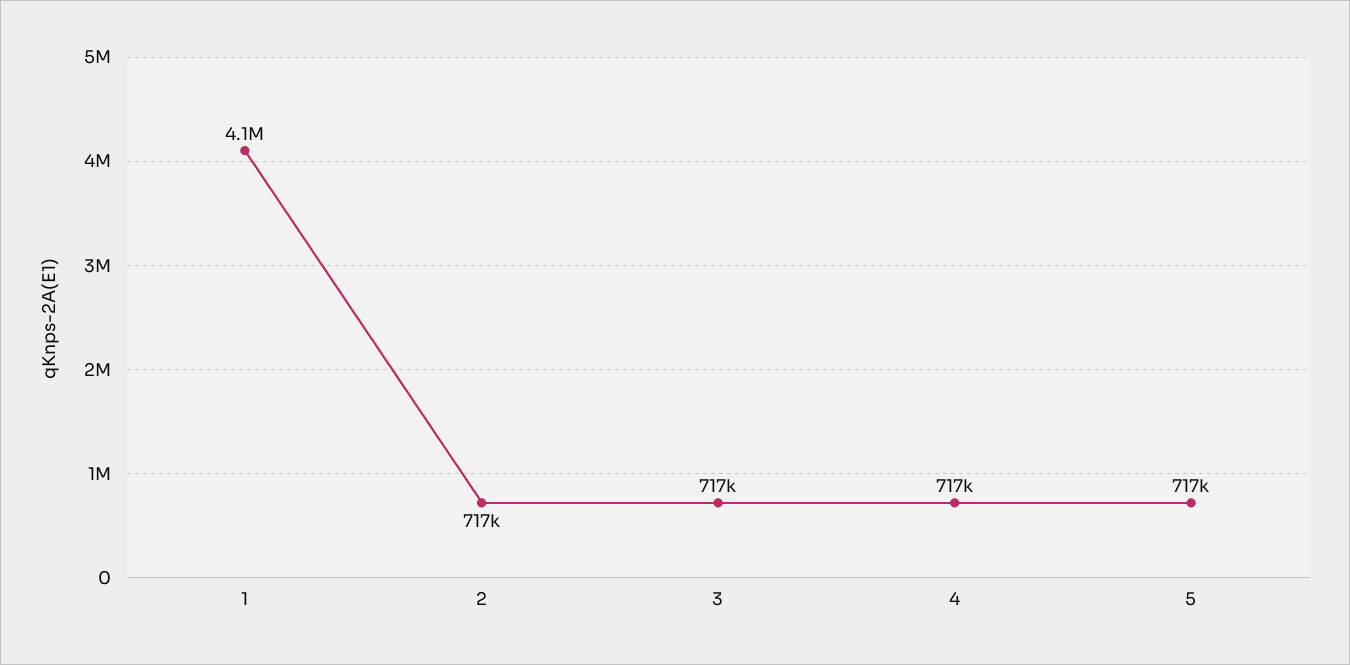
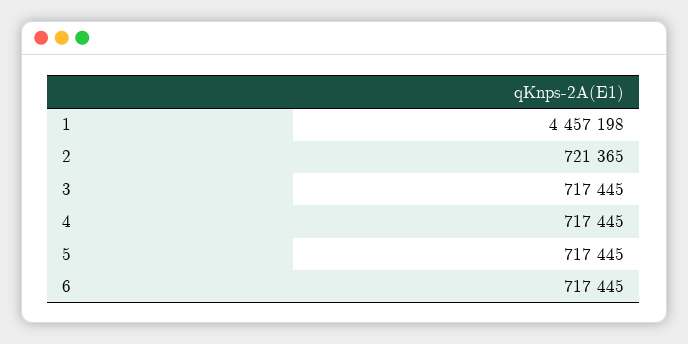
  {
-   "1": 4100000,
+   "1": 4457198,
-   "2": 717000,
+   "2": 721365,
    "3": 717445,
    "4": 717445,
-   "5": 717445
+   "5": 717445,
+   "6": 717445
  }

